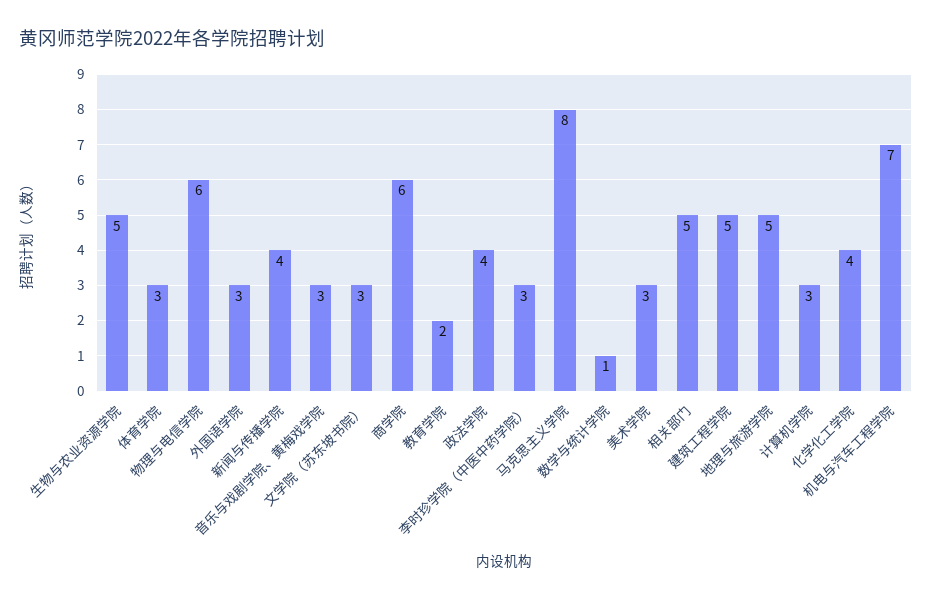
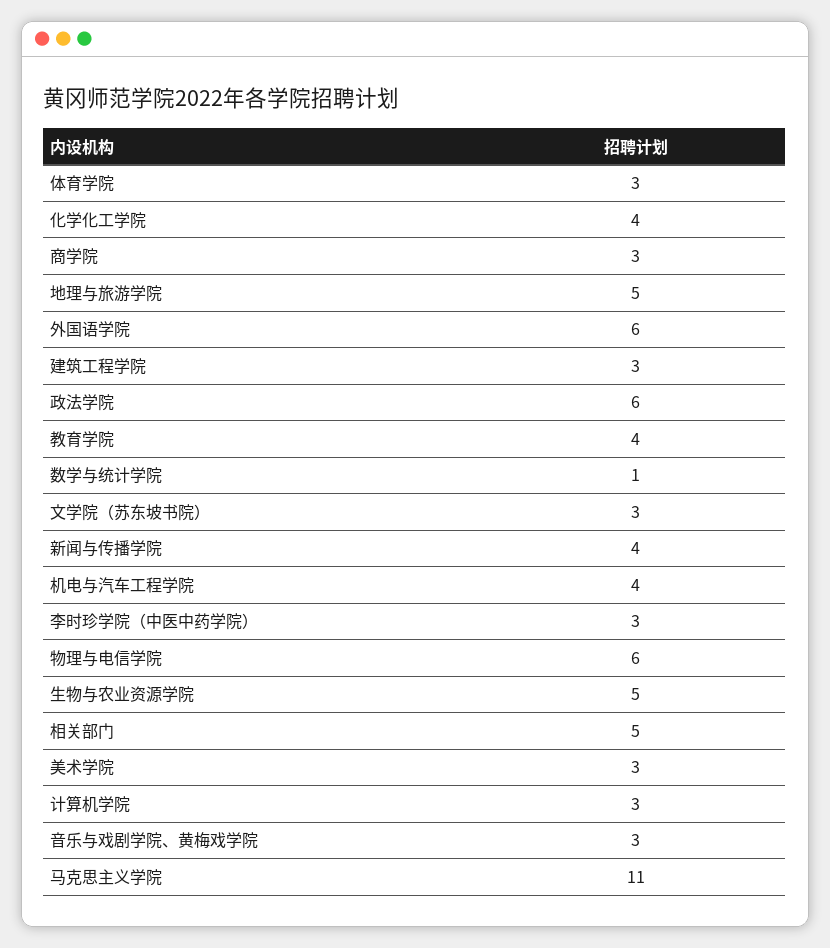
  {
    "生物与农业资源学院": 5,
    "体育学院": 3,
    "物理与电信学院": 6,
-   "外国语学院": 3,
+   "外国语学院": 6,
    "新闻与传播学院": 4,
    "音乐与戏剧学院、黄梅戏学院": 3,
    "文学院（苏东坡书院）": 3,
-   "商学院": 6,
+   "商学院": 3,
-   "教育学院": 2,
+   "教育学院": 4,
-   "政法学院": 4,
+   "政法学院": 6,
    "李时珍学院（中医中药学院）": 3,
-   "马克思主义学院": 8,
+   "马克思主义学院": 11,
    "数学与统计学院": 1,
    "美术学院": 3,
    "相关部门": 5,
-   "建筑工程学院": 5,
+   "建筑工程学院": 3,
    "地理与旅游学院": 5,
    "计算机学院": 3,
    "化学化工学院": 4,
-   "机电与汽车工程学院": 7
+   "机电与汽车工程学院": 4
  }

